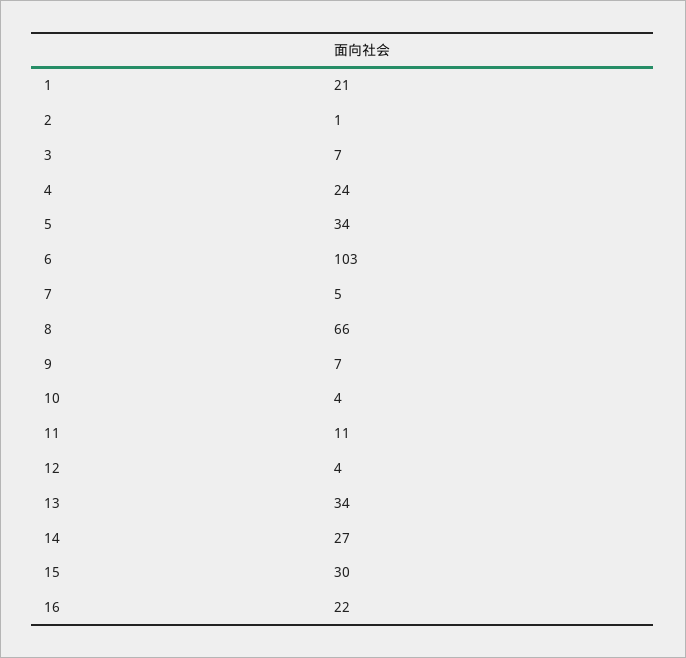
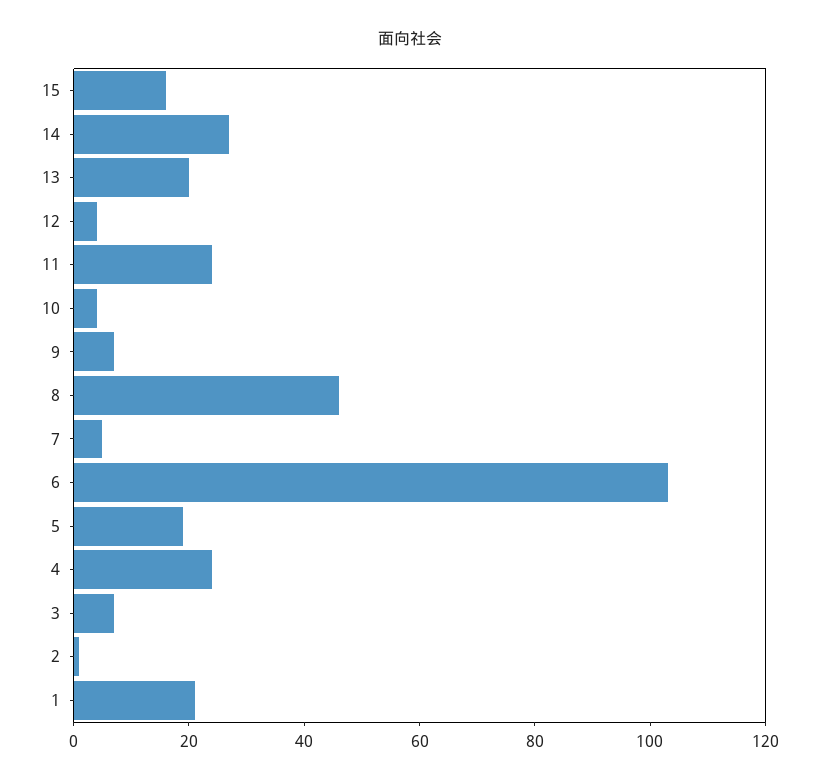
  {
    "1": 21,
    "2": 1,
    "3": 7,
    "4": 24,
-   "5": 34,
+   "5": 20,
    "6": 103,
    "7": 5,
-   "8": 66,
+   "8": 45,
    "9": 7,
    "10": 4,
-   "11": 11,
+   "11": 25,
    "12": 4,
-   "13": 34,
+   "13": 20,
    "14": 27,
-   "15": 30,
+   "15": 15
-   "16": 22
  }

